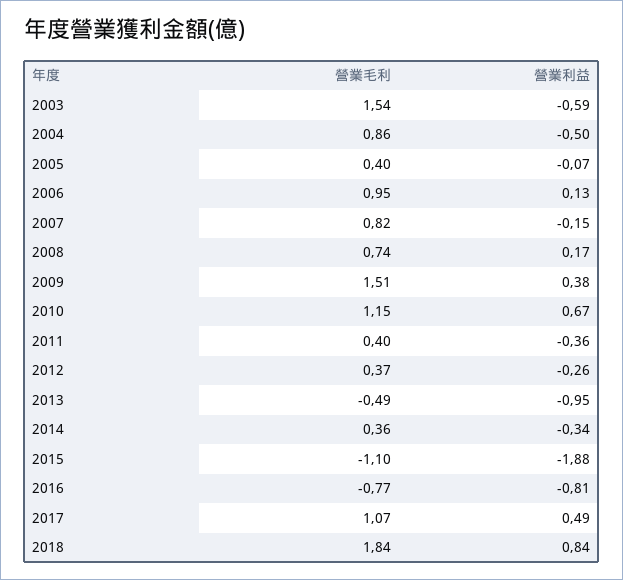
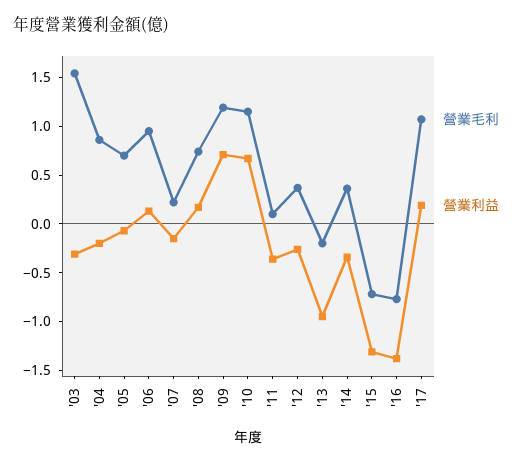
  {
    "營業毛利": {
      "2003": 1.54,
      "2004": 0.86,
-     "2005": 0.4,
+     "2005": 0.7,
      "2006": 0.95,
-     "2007": 0.82,
+     "2007": 0.2,
      "2008": 0.74,
-     "2009": 1.51,
+     "2009": 1.2,
      "2010": 1.15,
-     "2011": 0.4,
+     "2011": 0.1,
      "2012": 0.37,
-     "2013": -0.49,
+     "2013": -0.2,
      "2014": 0.36,
-     "2015": -1.1,
+     "2015": -0.7,
      "2016": -0.77,
-     "2017": 1.07,
+     "2017": 1.07
-     "2018": 1.84
    },
    "營業利益": {
-     "2003": -0.59,
+     "2003": -0.3,
-     "2004": -0.5,
+     "2004": -0.2,
      "2005": -0.07,
      "2006": 0.13,
      "2007": -0.15,
      "2008": 0.17,
-     "2009": 0.38,
+     "2009": 0.7,
      "2010": 0.67,
      "2011": -0.36,
      "2012": -0.26,
      "2013": -0.95,
      "2014": -0.34,
-     "2015": -1.88,
+     "2015": -1.3,
-     "2016": -0.81,
+     "2016": -1.4,
-     "2017": 0.49,
+     "2017": 0.2
-     "2018": 0.84
    }
  }

